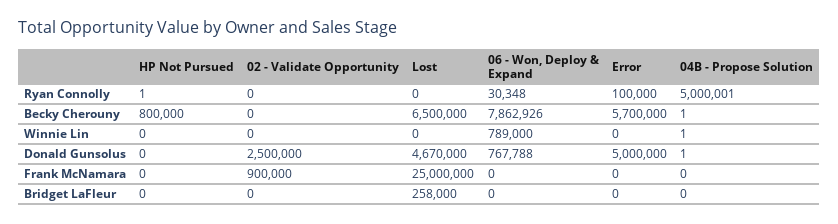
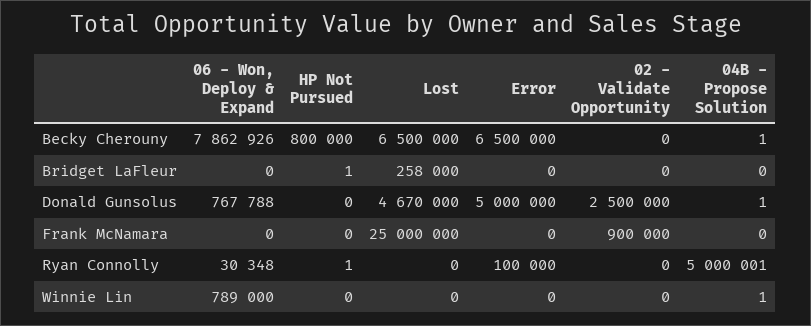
  {
    "HP Not Pursued": {
      "Ryan Connolly": 1,
      "Becky Cherouny": 800000,
      "Winnie Lin": 0,
      "Donald Gunsolus": 0,
      "Frank McNamara": 0,
-     "Bridget LaFleur": 0
+     "Bridget LaFleur": 1
    },
    "02 - Validate Opportunity": {
      "Ryan Connolly": 0,
      "Becky Cherouny": 0,
      "Winnie Lin": 0,
      "Donald Gunsolus": 2500000,
      "Frank McNamara": 900000,
      "Bridget LaFleur": 0
    },
    "Lost": {
      "Ryan Connolly": 0,
      "Becky Cherouny": 6500000,
      "Winnie Lin": 0,
      "Donald Gunsolus": 4670000,
      "Frank McNamara": 25000000,
      "Bridget LaFleur": 258000
    },
    "06 - Won, Deploy & Expand": {
      "Ryan Connolly": 30348,
      "Becky Cherouny": 7862926,
      "Winnie Lin": 789000,
      "Donald Gunsolus": 767788,
      "Frank McNamara": 0,
      "Bridget LaFleur": 0
    },
    "Error": {
      "Ryan Connolly": 100000,
-     "Becky Cherouny": 5700000,
+     "Becky Cherouny": 6500000,
      "Winnie Lin": 0,
      "Donald Gunsolus": 5000000,
      "Frank McNamara": 0,
      "Bridget LaFleur": 0
    },
    "04B - Propose Solution": {
      "Ryan Connolly": 5000001,
      "Becky Cherouny": 1,
      "Winnie Lin": 1,
      "Donald Gunsolus": 1,
      "Frank McNamara": 0,
      "Bridget LaFleur": 0
    }
  }

